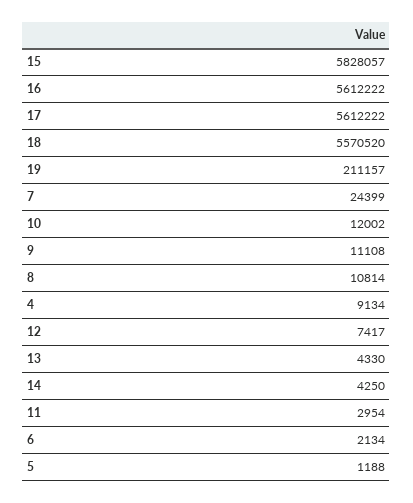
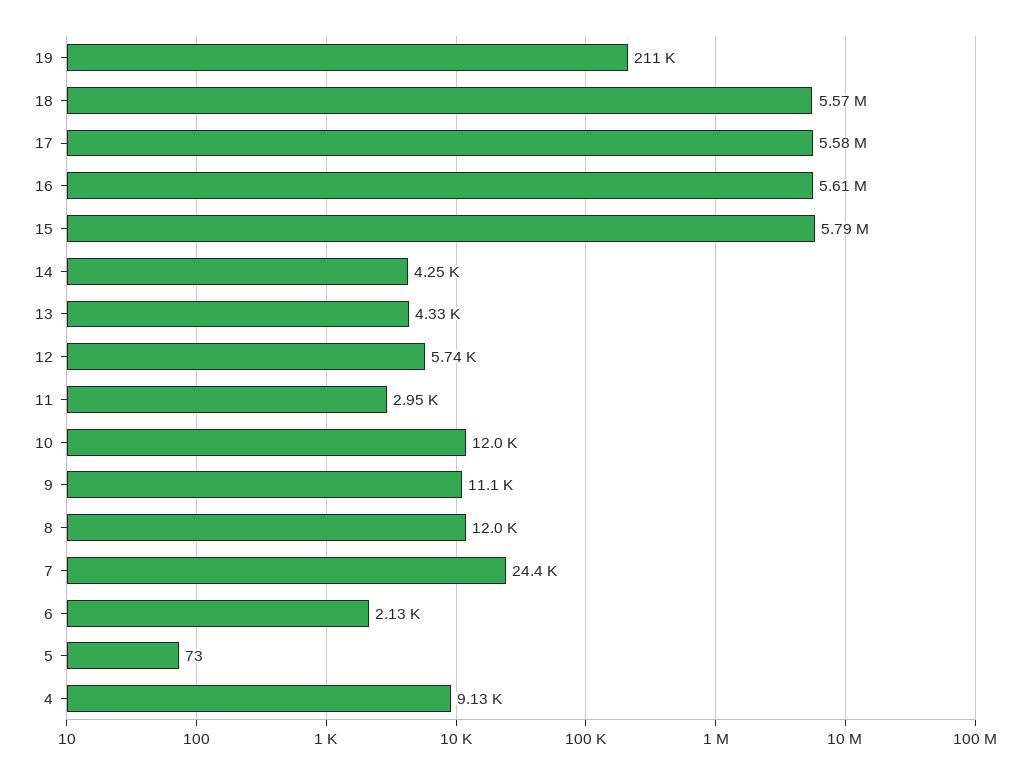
  {
-   "15": 5828057,
+   "15": 5790000,
    "16": 5612222,
-   "17": 5612222,
+   "17": 5580000,
    "18": 5570520,
    "19": 211157,
    "7": 24399,
    "10": 12002,
    "9": 11108,
-   "8": 10814,
+   "8": 12000,
    "4": 9134,
-   "12": 7417,
+   "12": 5740,
    "13": 4330,
    "14": 4250,
    "11": 2954,
    "6": 2134,
-   "5": 1188
+   "5": 73
  }

